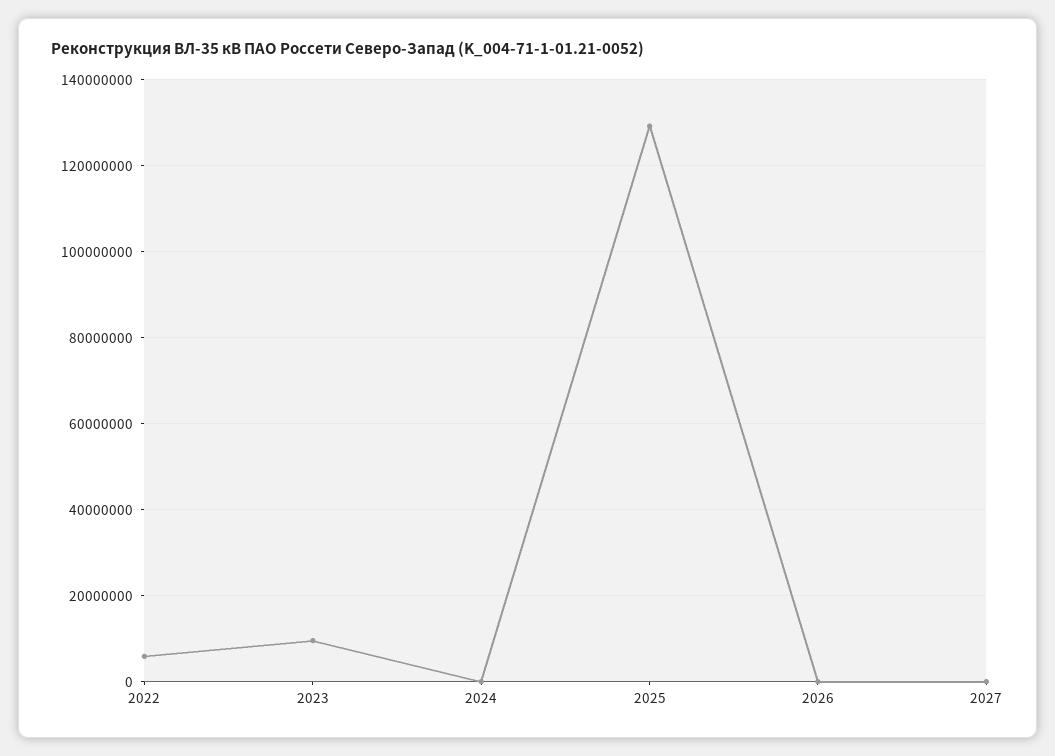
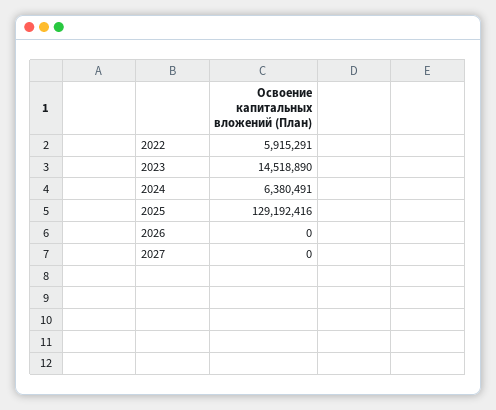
  {
    "2022": 5915291,
-   "2023": 10000000,
+   "2023": 14518890,
-   "2024": 0,
+   "2024": 6380491,
    "2025": 129192416,
    "2026": 0,
    "2027": 0
  }

